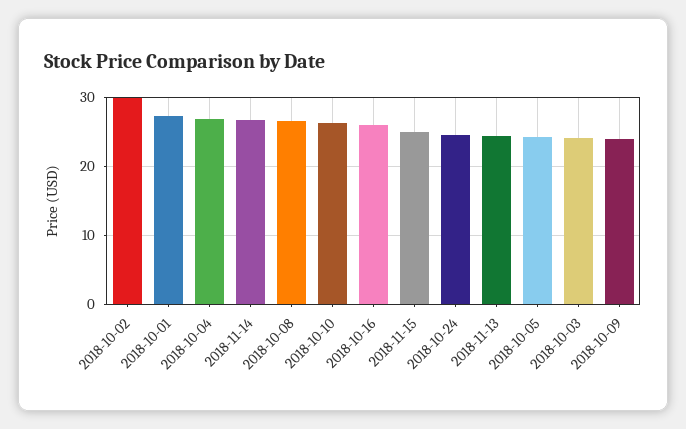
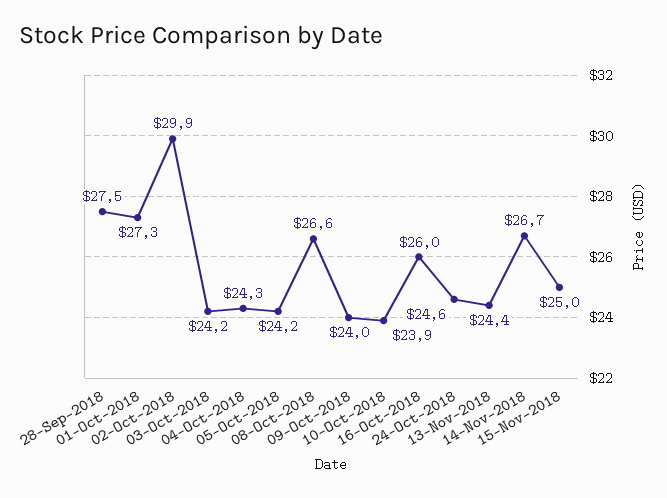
  {
    "2018-10-02": 29.9,
    "2018-10-01": 27.3,
-   "2018-10-04": 27,
+   "2018-10-04": 24.3,
    "2018-11-14": 26.7,
    "2018-10-08": 26.6,
-   "2018-10-10": 26,
+   "2018-10-10": 23.9,
    "2018-10-16": 26,
    "2018-11-15": 25,
    "2018-10-24": 24.6,
    "2018-11-13": 24.4,
    "2018-10-05": 24.2,
    "2018-10-03": 24.2,
-   "2018-10-09": 24
+   "2018-10-09": 24,
+   "28-Sep-2018": 27.5
  }

